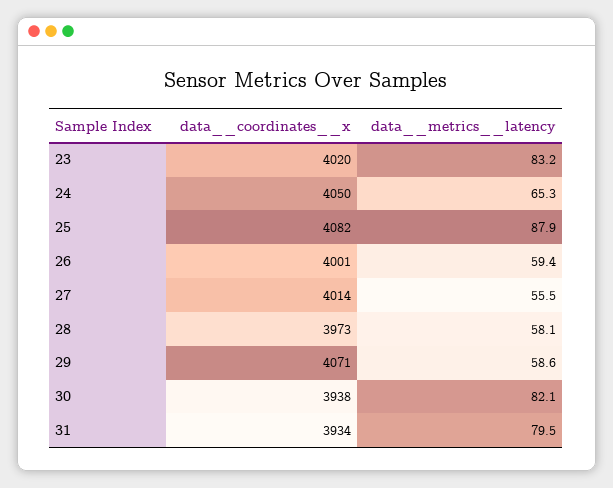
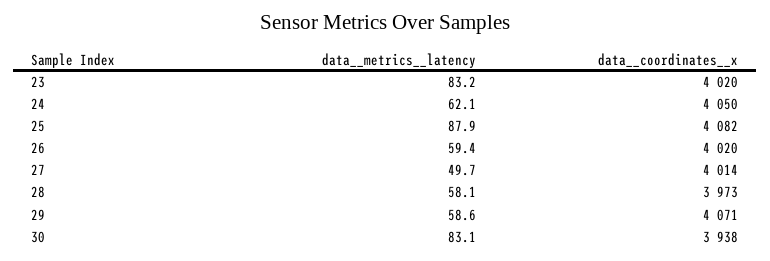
  {
    "data__coordinates__x": {
      "23": 4020,
      "24": 4050,
      "25": 4082,
-     "26": 4001,
+     "26": 4020,
      "27": 4014,
      "28": 3973,
      "29": 4071,
-     "30": 3938,
+     "30": 3938
-     "31": 3934
    },
    "data__metrics__latency": {
      "23": 83.2,
-     "24": 65.3,
+     "24": 62.1,
      "25": 87.9,
      "26": 59.4,
-     "27": 55.5,
+     "27": 49.7,
      "28": 58.1,
      "29": 58.6,
-     "30": 82.1,
+     "30": 83.1
-     "31": 79.5
    }
  }

